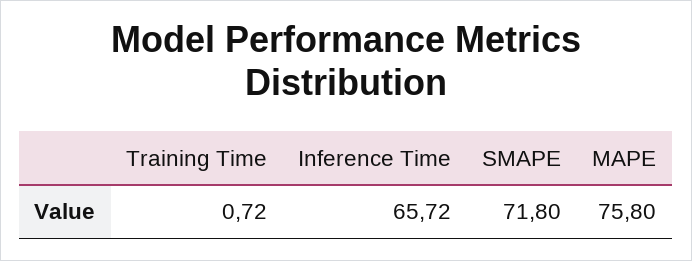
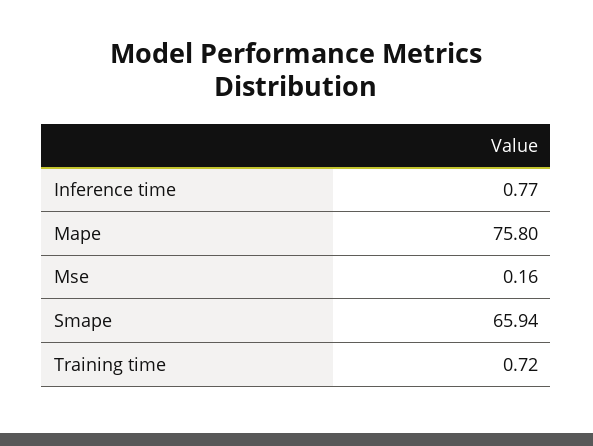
  {
    "Training Time": 0.72,
-   "Inference Time": 65.72,
+   "Inference Time": 0.77,
-   "SMAPE": 71.8,
+   "SMAPE": 65.94,
-   "MAPE": 75.8
+   "MAPE": 75.8,
+   "Mse": 0.16
  }

